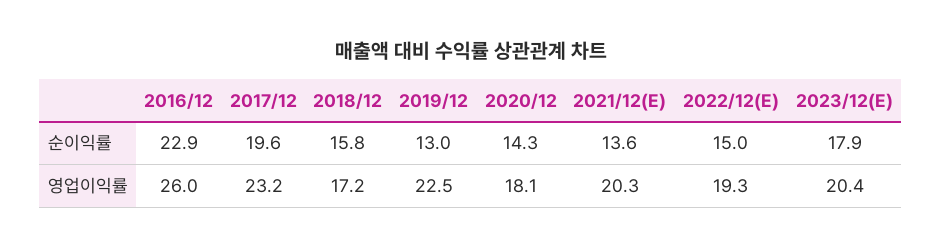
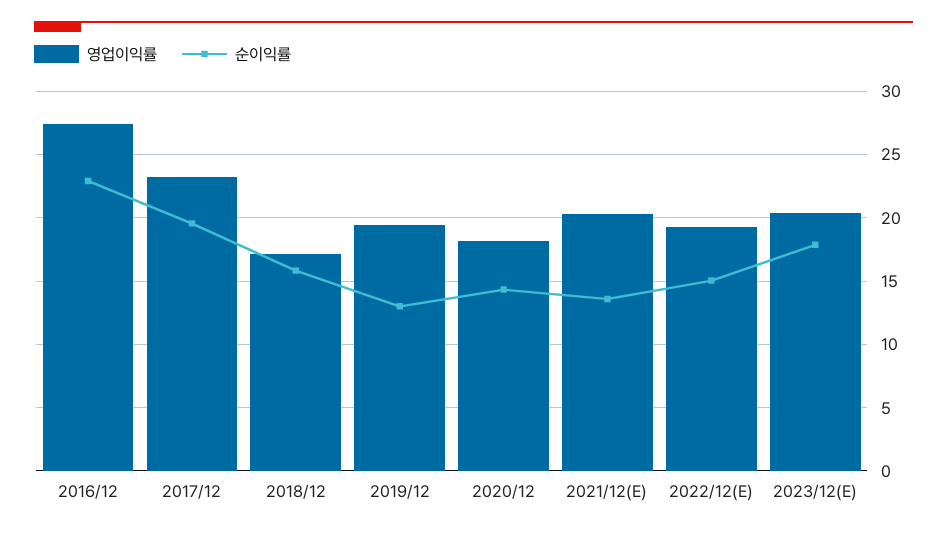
  {
    "순이익률": {
      "2016/12": 22.9,
      "2017/12": 19.6,
      "2018/12": 15.8,
      "2019/12": 13,
      "2020/12": 14.3,
      "2021/12(E)": 13.6,
      "2022/12(E)": 15,
      "2023/12(E)": 17.9
    },
    "영업이익률": {
-     "2016/12": 26,
+     "2016/12": 27.5,
      "2017/12": 23.2,
      "2018/12": 17.2,
-     "2019/12": 22.5,
+     "2019/12": 19.5,
      "2020/12": 18.1,
      "2021/12(E)": 20.3,
      "2022/12(E)": 19.3,
      "2023/12(E)": 20.4
    }
  }

